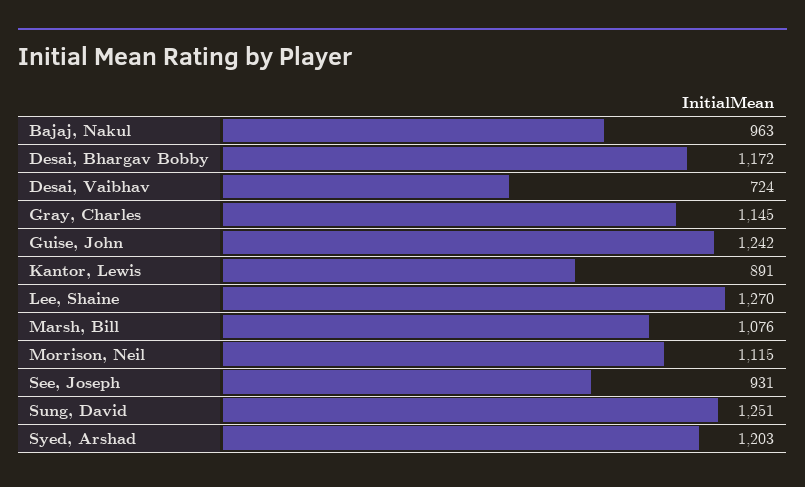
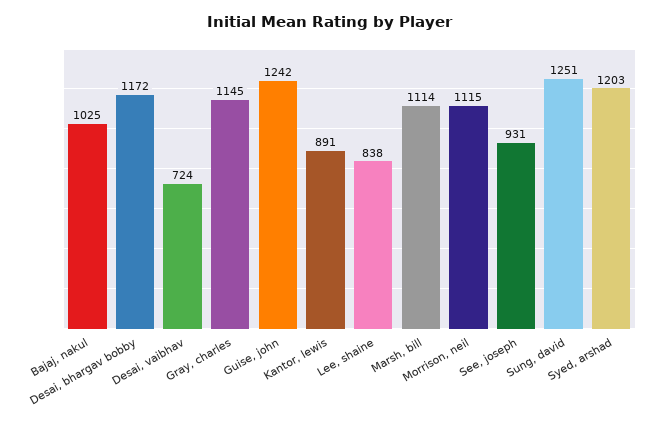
  {
-   "Bajaj, Nakul": 963,
+   "Bajaj, Nakul": 1025,
    "Desai, Bhargav Bobby": 1172,
    "Desai, Vaibhav": 724,
    "Gray, Charles": 1145,
    "Guise, John": 1242,
    "Kantor, Lewis": 891,
-   "Lee, Shaine": 1270,
+   "Lee, Shaine": 838,
-   "Marsh, Bill": 1076,
+   "Marsh, Bill": 1114,
    "Morrison, Neil": 1115,
    "See, Joseph": 931,
    "Sung, David": 1251,
    "Syed, Arshad": 1203
  }

